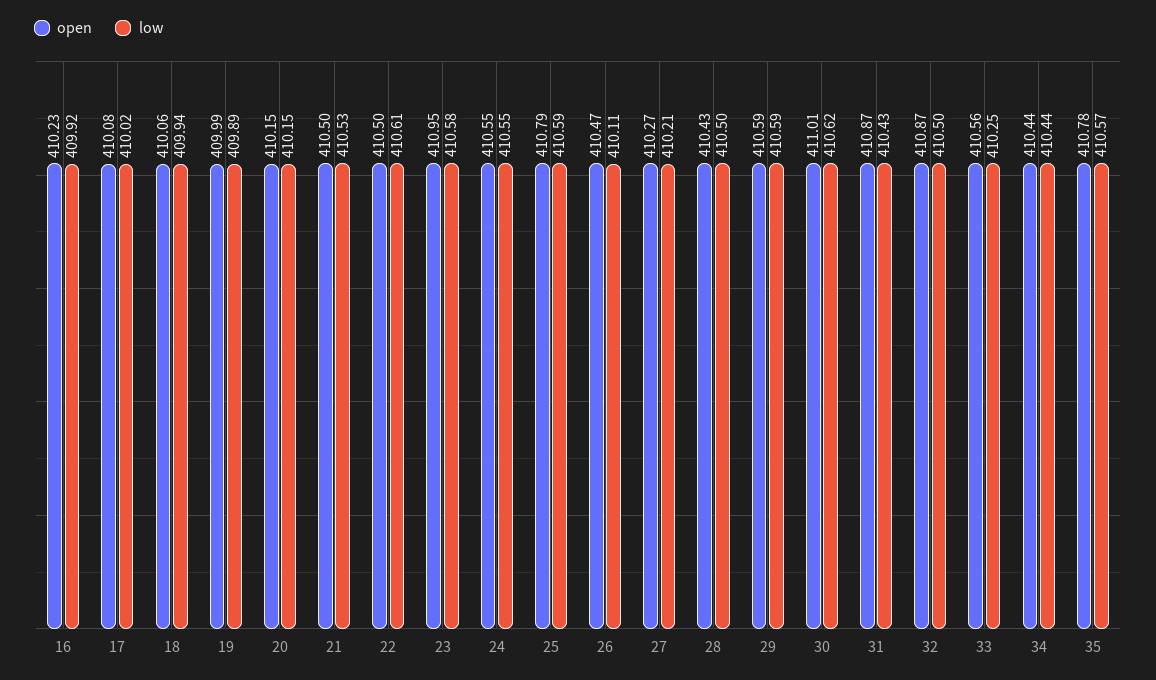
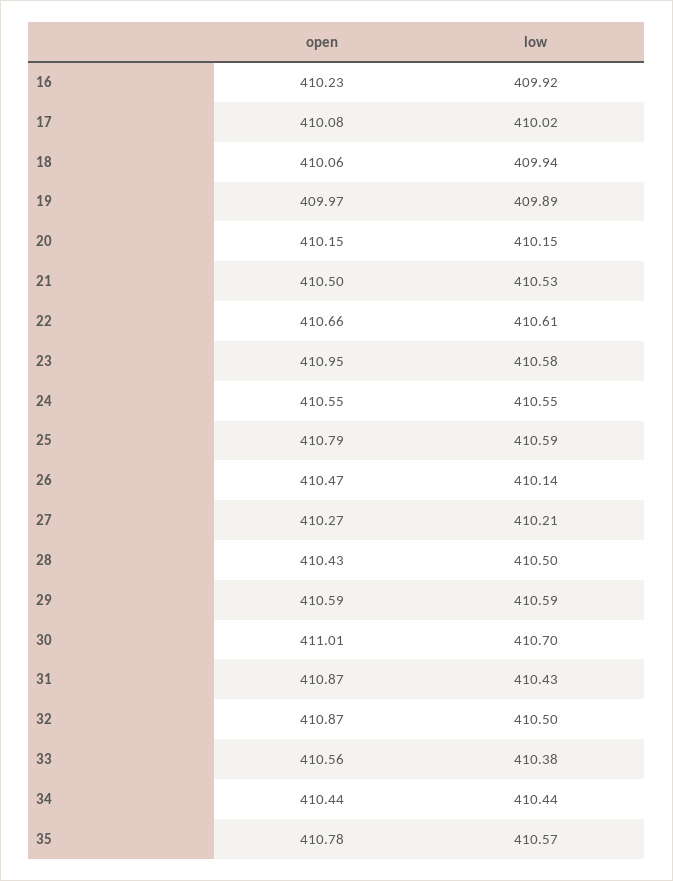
  {
    "open": {
      "16": 410.23,
      "17": 410.08,
      "18": 410.06,
-     "19": 409.99,
+     "19": 409.97,
      "20": 410.15,
      "21": 410.5,
-     "22": 410.5,
+     "22": 410.66,
      "23": 410.95,
      "24": 410.55,
      "25": 410.79,
      "26": 410.47,
      "27": 410.27,
      "28": 410.43,
      "29": 410.59,
      "30": 411.01,
      "31": 410.87,
      "32": 410.87,
      "33": 410.56,
      "34": 410.44,
      "35": 410.78
    },
    "low": {
      "16": 409.92,
      "17": 410.02,
      "18": 409.94,
      "19": 409.89,
      "20": 410.15,
      "21": 410.53,
      "22": 410.61,
      "23": 410.58,
      "24": 410.55,
      "25": 410.59,
-     "26": 410.11,
+     "26": 410.14,
      "27": 410.21,
      "28": 410.5,
      "29": 410.59,
-     "30": 410.62,
+     "30": 410.7,
      "31": 410.43,
      "32": 410.5,
-     "33": 410.25,
+     "33": 410.38,
      "34": 410.44,
      "35": 410.57
    }
  }

